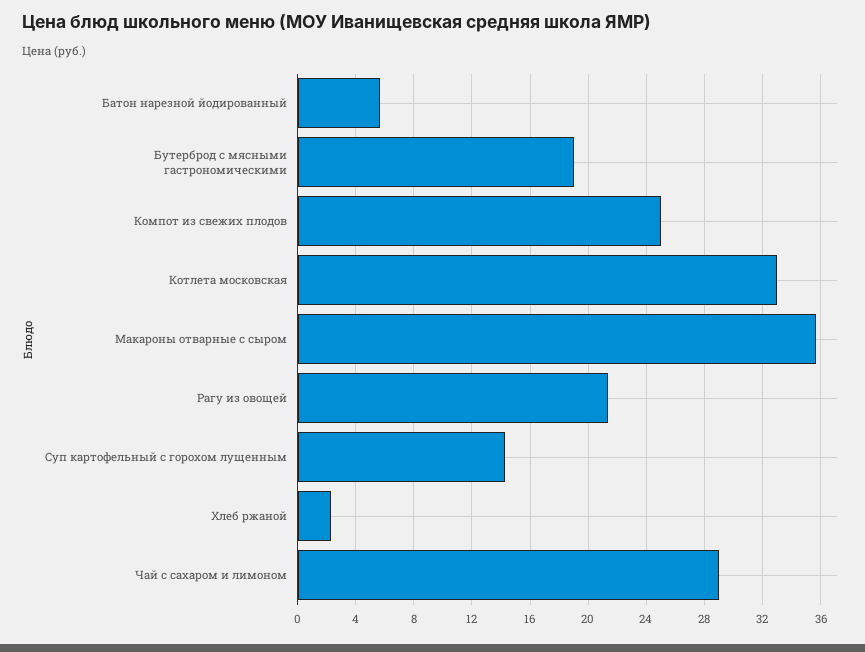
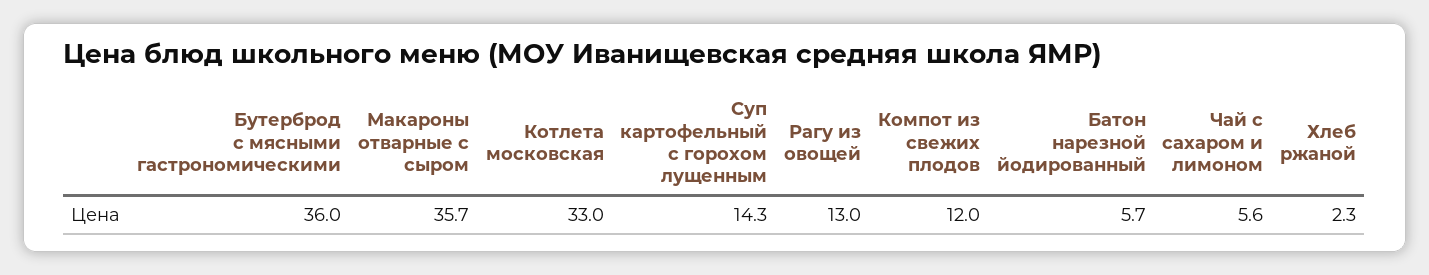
  {
    "Батон нарезной йодированный": 5.7,
-   "Бутерброд с мясными гастрономическими": 19,
+   "Бутерброд с мясными гастрономическими": 36,
-   "Компот из свежих плодов": 25,
+   "Компот из свежих плодов": 12,
    "Котлета московская": 33,
    "Макароны отварные с сыром": 35.7,
-   "Рагу из овощей": 21.5,
+   "Рагу из овощей": 13,
    "Суп картофельный с горохом лущенным": 14.3,
    "Хлеб ржаной": 2.3,
-   "Чай с сахаром и лимоном": 29
+   "Чай с сахаром и лимоном": 5.6
  }

